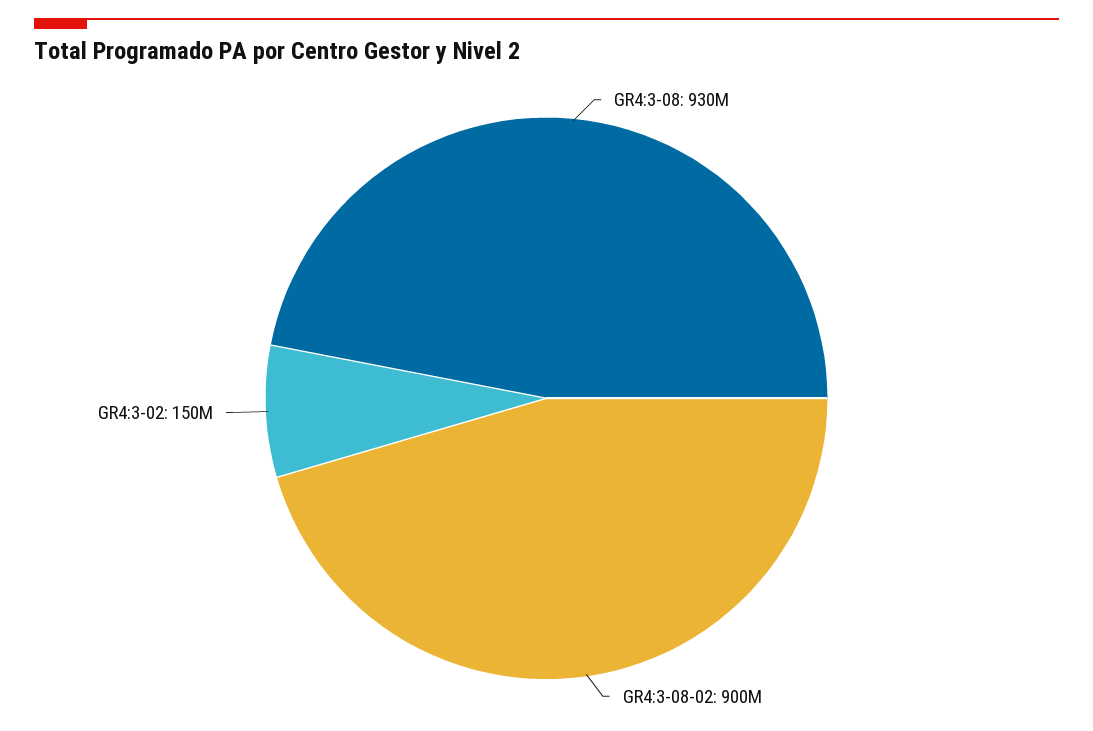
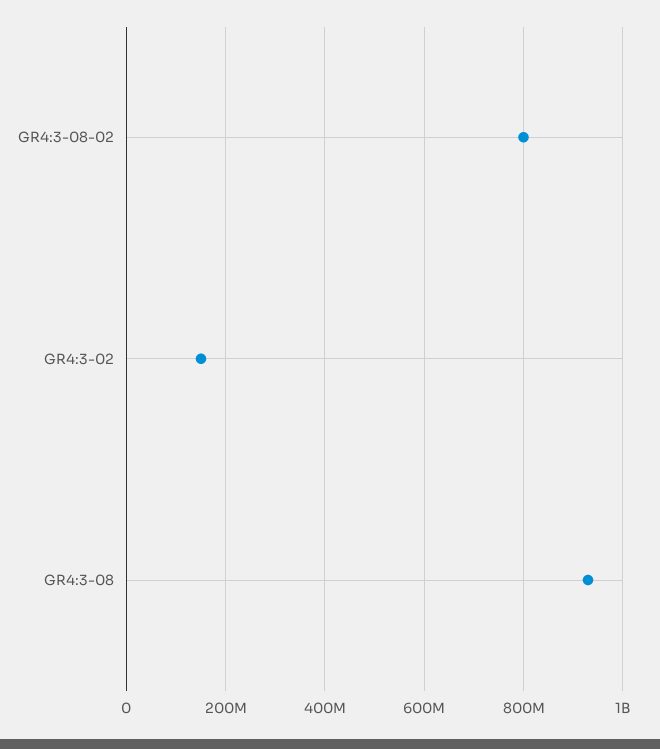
  {
    "GR4:3-08": 930000000,
-   "GR4:3-08-02": 900000000,
+   "GR4:3-08-02": 800000000,
    "GR4:3-02": 150000000
  }

